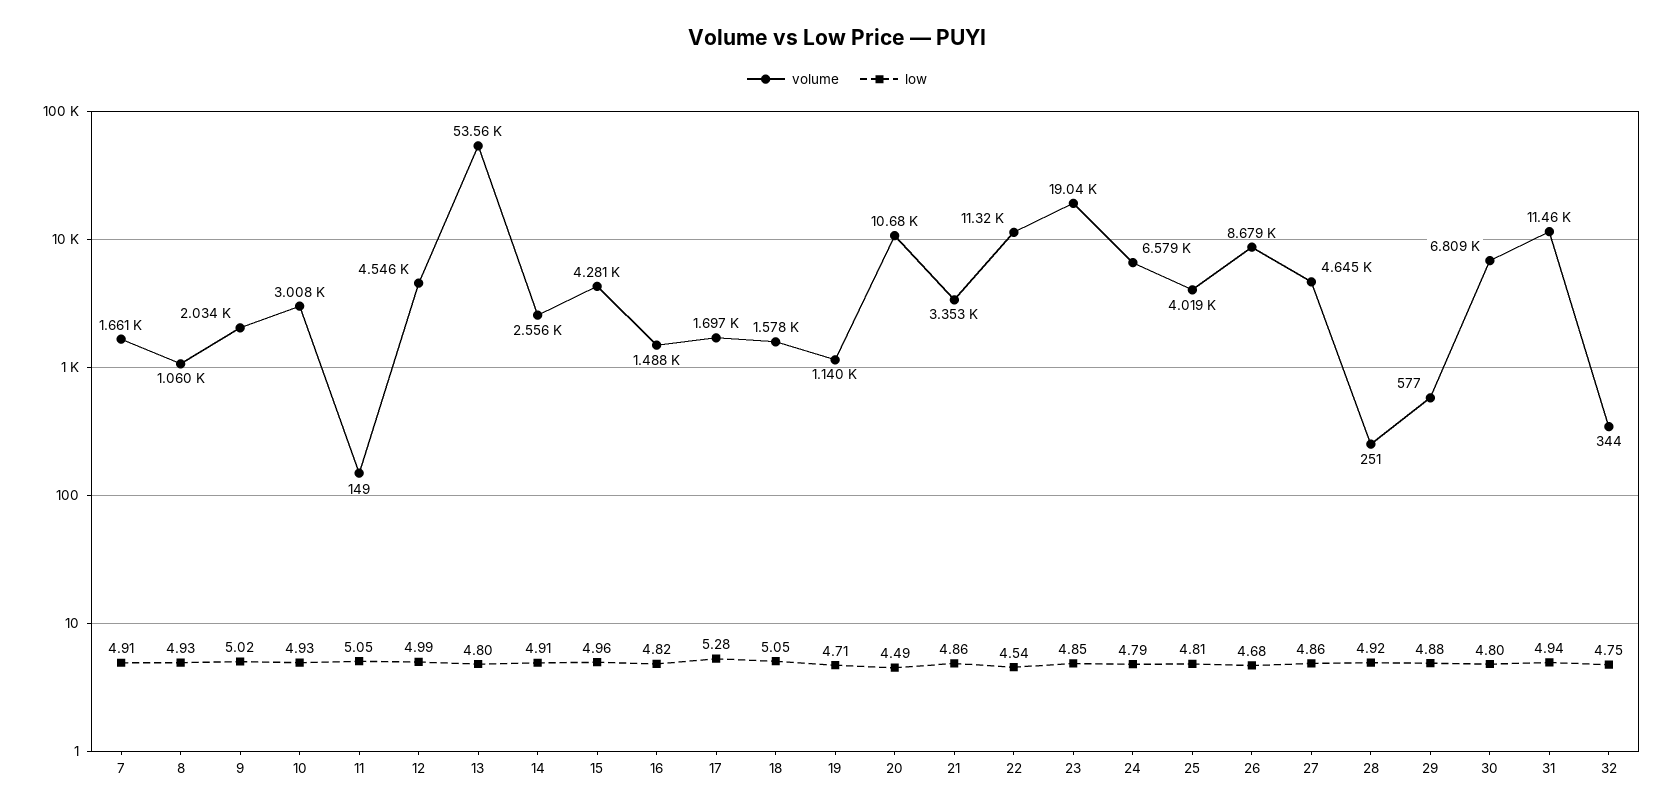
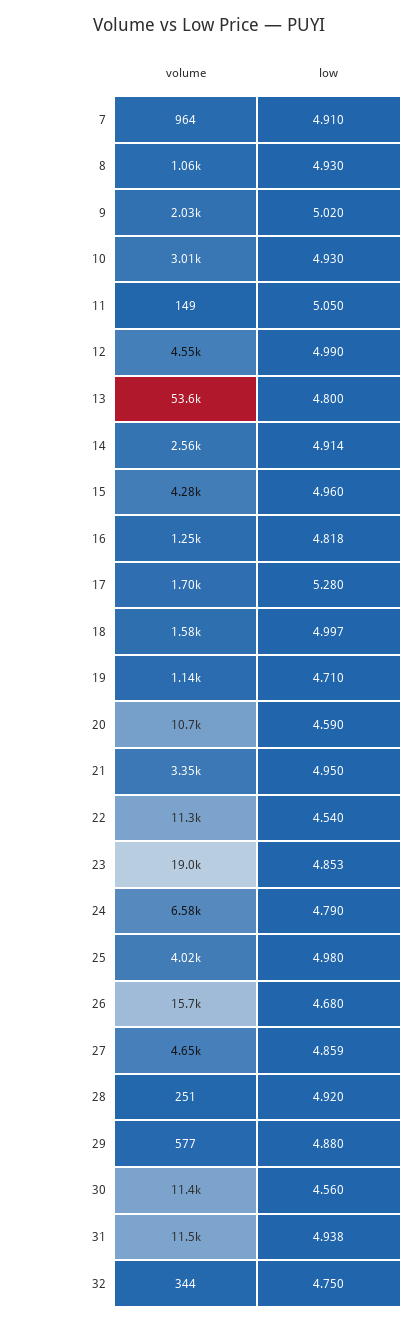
  {
    "volume": {
-     "7": 1661,
+     "7": 964,
      "8": 1060,
      "9": 2034,
      "10": 3008,
      "11": 149,
      "12": 4546,
      "13": 53560,
      "14": 2556,
      "15": 4281,
-     "16": 1488,
+     "16": 1250,
      "17": 1697,
      "18": 1578,
      "19": 1140,
      "20": 10680,
      "21": 3353,
      "22": 11320,
      "23": 19040,
      "24": 6579,
      "25": 4019,
-     "26": 8679,
+     "26": 15700,
      "27": 4645,
      "28": 251,
      "29": 577,
-     "30": 6809,
+     "30": 11400,
      "31": 11460,
      "32": 344
    },
    "low": {
      "7": 4.91,
      "8": 4.93,
      "9": 5.02,
      "10": 4.93,
      "11": 5.05,
      "12": 4.99,
      "13": 4.8,
      "14": 4.914,
      "15": 4.96,
      "16": 4.818,
      "17": 5.28,
-     "18": 5.05,
+     "18": 4.997,
      "19": 4.71,
-     "20": 4.49,
+     "20": 4.59,
-     "21": 4.86,
+     "21": 4.95,
      "22": 4.54,
      "23": 4.853,
      "24": 4.79,
-     "25": 4.81,
+     "25": 4.98,
      "26": 4.68,
      "27": 4.859,
      "28": 4.92,
      "29": 4.88,
-     "30": 4.8,
+     "30": 4.56,
      "31": 4.938,
      "32": 4.75
    }
  }

